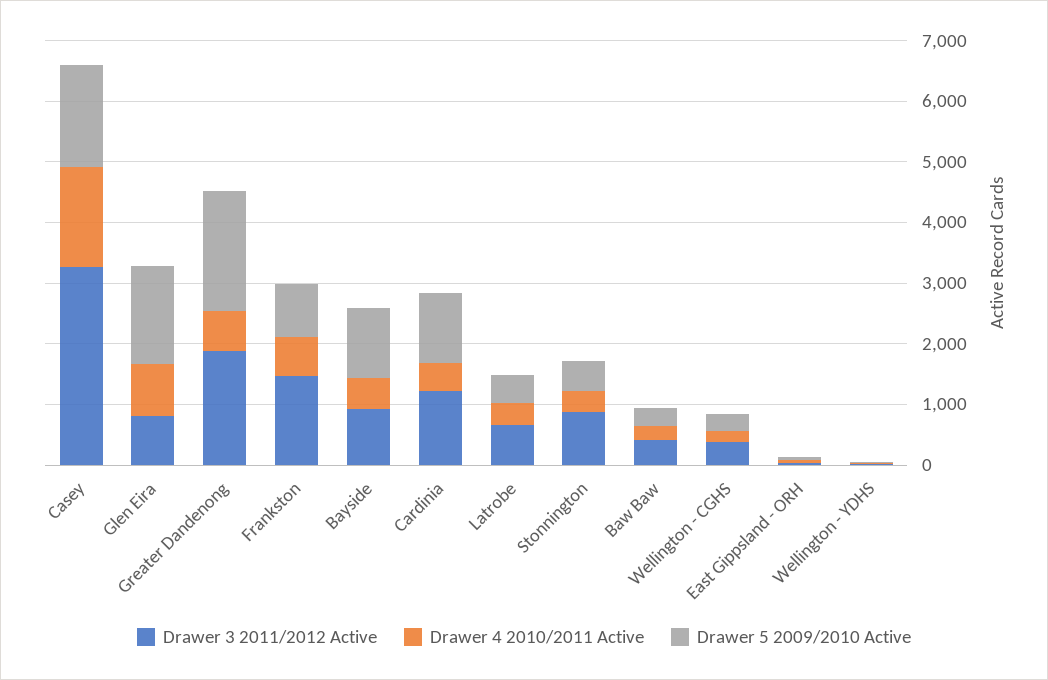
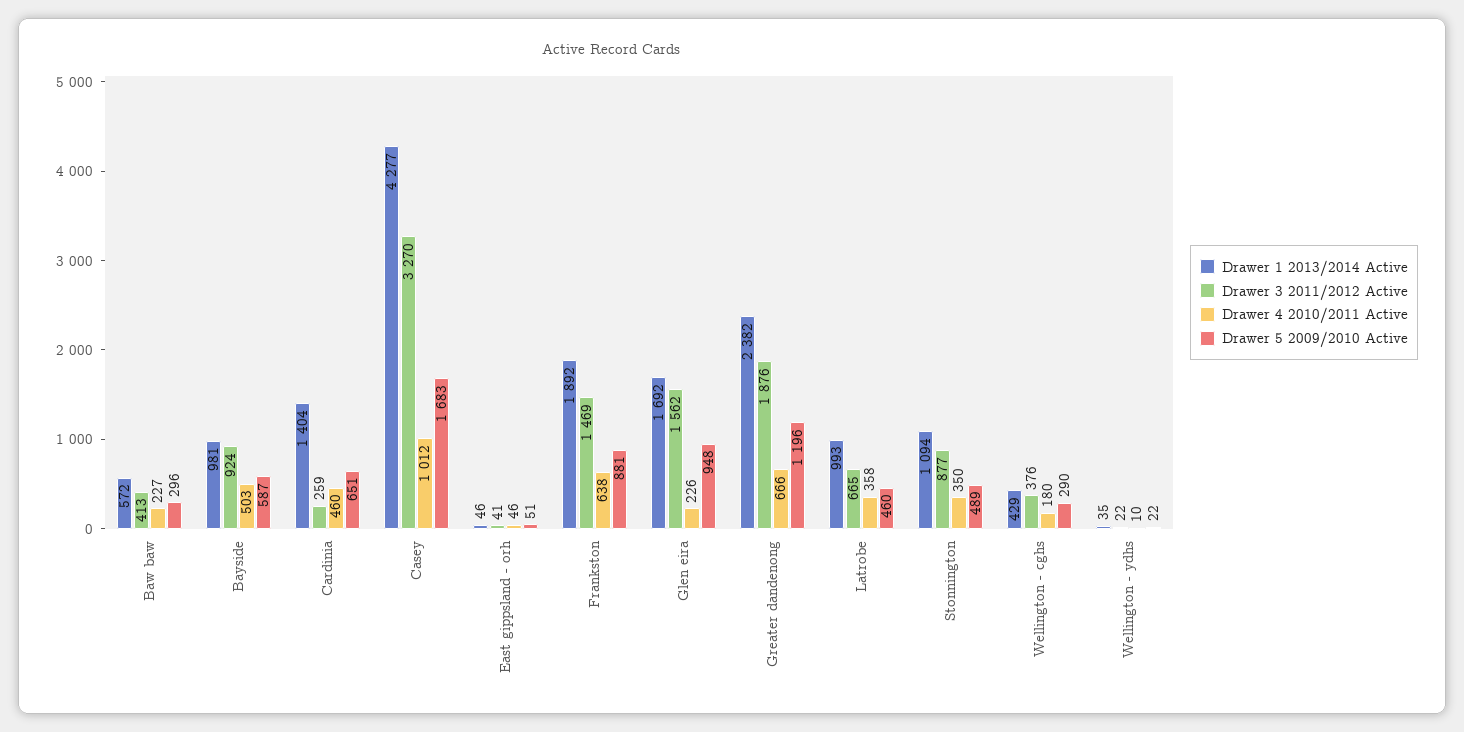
  {
    "Drawer 3 2011/2012 Active": {
      "Casey": 3270,
-     "Glen Eira": 800,
+     "Glen Eira": 1562,
      "Greater Dandenong": 1876,
      "Frankston": 1469,
      "Bayside": 924,
-     "Cardinia": 1200,
+     "Cardinia": 259,
      "Latrobe": 665,
      "Stonnington": 877,
      "Baw Baw": 413,
      "Wellington - CGHS": 376,
      "East Gippsland - ORH": 41,
      "Wellington - YDHS": 22
    },
    "Drawer 4 2010/2011 Active": {
-     "Casey": 1600,
+     "Casey": 1012,
-     "Glen Eira": 800,
+     "Glen Eira": 226,
      "Greater Dandenong": 666,
      "Frankston": 638,
      "Bayside": 503,
      "Cardinia": 460,
      "Latrobe": 358,
      "Stonnington": 350,
      "Baw Baw": 227,
      "Wellington - CGHS": 180,
      "East Gippsland - ORH": 46,
      "Wellington - YDHS": 10
    },
    "Drawer 5 2009/2010 Active": {
      "Casey": 1683,
-     "Glen Eira": 1600,
+     "Glen Eira": 948,
-     "Greater Dandenong": 2000,
+     "Greater Dandenong": 1196,
      "Frankston": 881,
-     "Bayside": 1200,
+     "Bayside": 587,
-     "Cardinia": 1200,
+     "Cardinia": 651,
      "Latrobe": 460,
      "Stonnington": 489,
      "Baw Baw": 296,
      "Wellington - CGHS": 290,
      "East Gippsland - ORH": 51,
      "Wellington - YDHS": 22
-   }
+   },
+   "Drawer 1 2013/2014 Active": {
+     "Baw Baw": 572,
+     "Bayside": 981,
+     "Cardinia": 1404,
+     "Casey": 4277,
+     "East Gippsland - ORH": 46,
+     "Frankston": 1892,
+     "Glen Eira": 1692,
+     "Greater Dandenong": 2382,
+     "Latrobe": 993,
+     "Stonnington": 1094,
+     "Wellington - CGHS": 429,
+     "Wellington - YDHS": 35
+   }
  }

